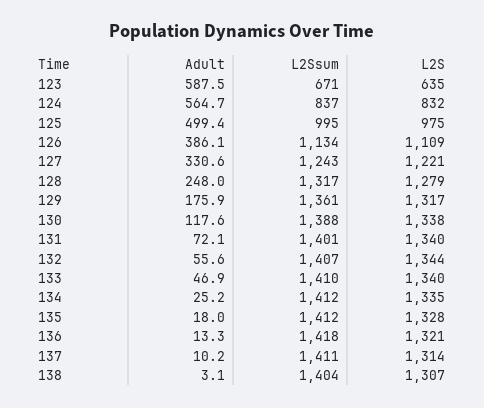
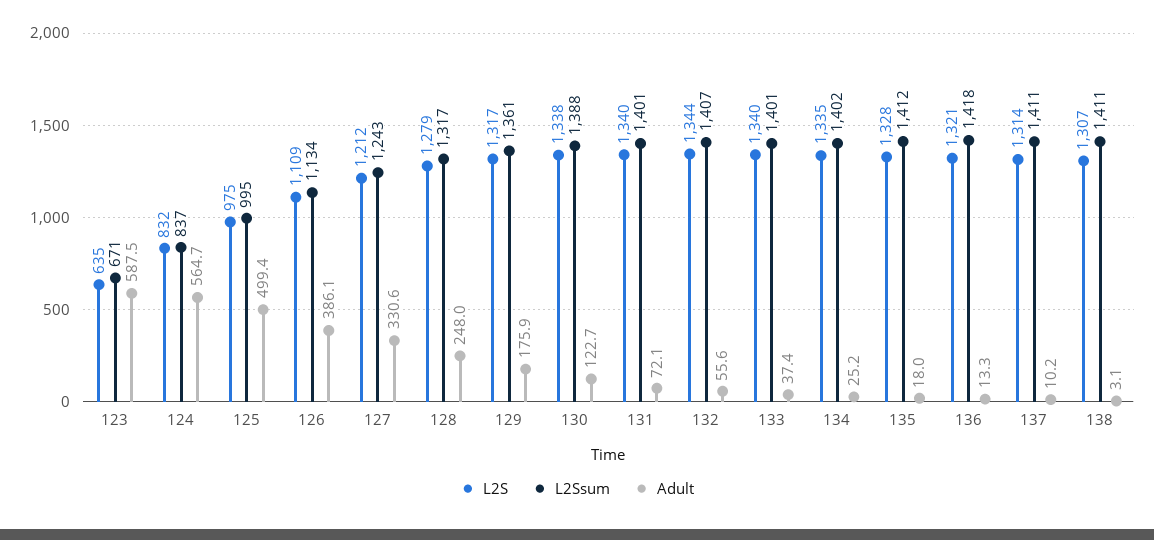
  {
    "Adult": {
      "123": 587.5,
      "124": 564.7,
      "125": 499.4,
      "126": 386.1,
      "127": 330.6,
      "128": 248,
      "129": 175.9,
-     "130": 117.6,
+     "130": 122.7,
      "131": 72.1,
      "132": 55.6,
-     "133": 46.9,
+     "133": 37.4,
      "134": 25.2,
      "135": 18,
      "136": 13.3,
      "137": 10.2,
      "138": 3.1
    },
    "L2Ssum": {
      "123": 671,
      "124": 837,
      "125": 995,
      "126": 1134,
      "127": 1243,
      "128": 1317,
      "129": 1361,
      "130": 1388,
      "131": 1401,
      "132": 1407,
-     "133": 1410,
+     "133": 1401,
-     "134": 1412,
+     "134": 1402,
      "135": 1412,
      "136": 1418,
      "137": 1411,
-     "138": 1404
+     "138": 1411
    },
    "L2S": {
      "123": 635,
      "124": 832,
      "125": 975,
      "126": 1109,
-     "127": 1221,
+     "127": 1212,
      "128": 1279,
      "129": 1317,
      "130": 1338,
      "131": 1340,
      "132": 1344,
      "133": 1340,
      "134": 1335,
      "135": 1328,
      "136": 1321,
      "137": 1314,
      "138": 1307
    }
  }

